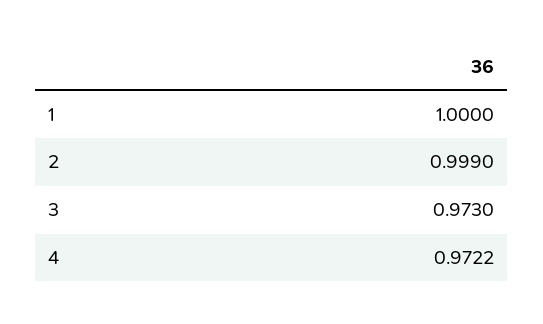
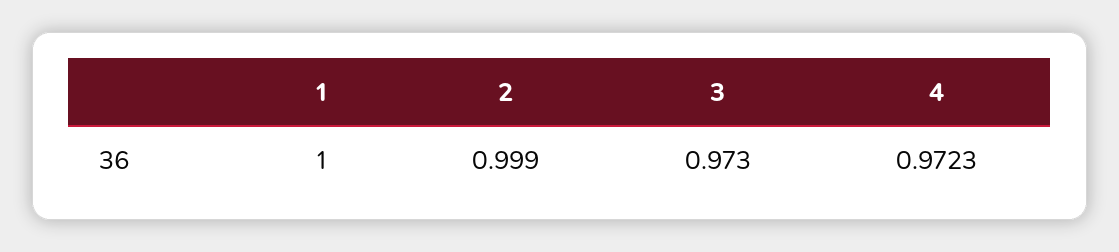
  {
    "1": 1,
    "2": 0.999,
    "3": 0.973,
-   "4": 0.9722
+   "4": 0.9723
  }

